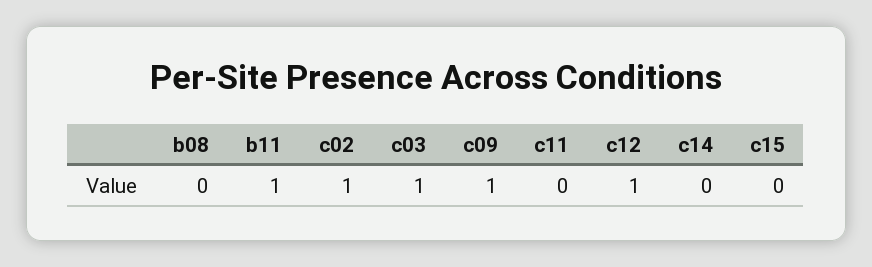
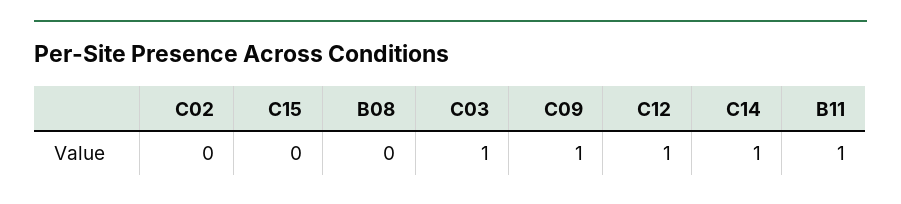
  {
    "b08": 0,
    "b11": 1,
-   "c02": 1,
+   "c02": 0,
    "c03": 1,
    "c09": 1,
-   "c11": 0,
    "c12": 1,
-   "c14": 0,
+   "c14": 1,
    "c15": 0
  }

